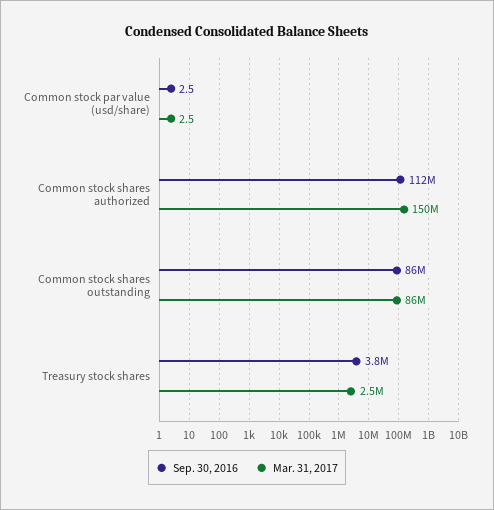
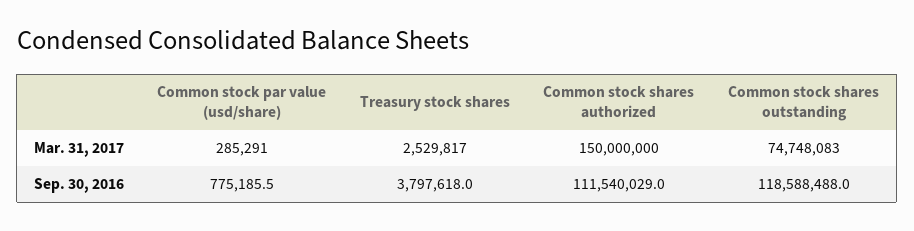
  {
    "Sep. 30, 2016": {
-     "Common stock par value (usd/share)": 2.5,
+     "Common stock par value (usd/share)": 775185.5,
      "Common stock shares authorized": 111540029,
-     "Common stock shares outstanding": 86000000,
+     "Common stock shares outstanding": 118588488,
      "Treasury stock shares": 3797618
    },
    "Mar. 31, 2017": {
-     "Common stock par value (usd/share)": 2.5,
+     "Common stock par value (usd/share)": 285291,
      "Common stock shares authorized": 150000000,
-     "Common stock shares outstanding": 86000000,
+     "Common stock shares outstanding": 74748083,
      "Treasury stock shares": 2529817
    }
  }

